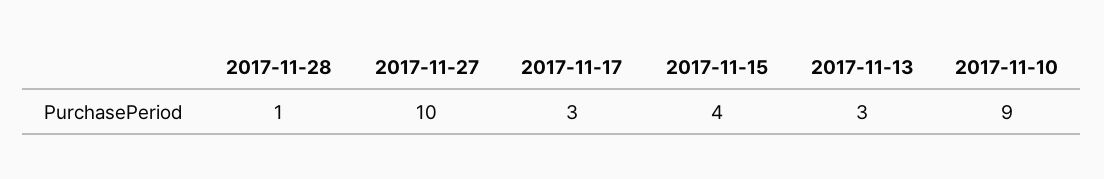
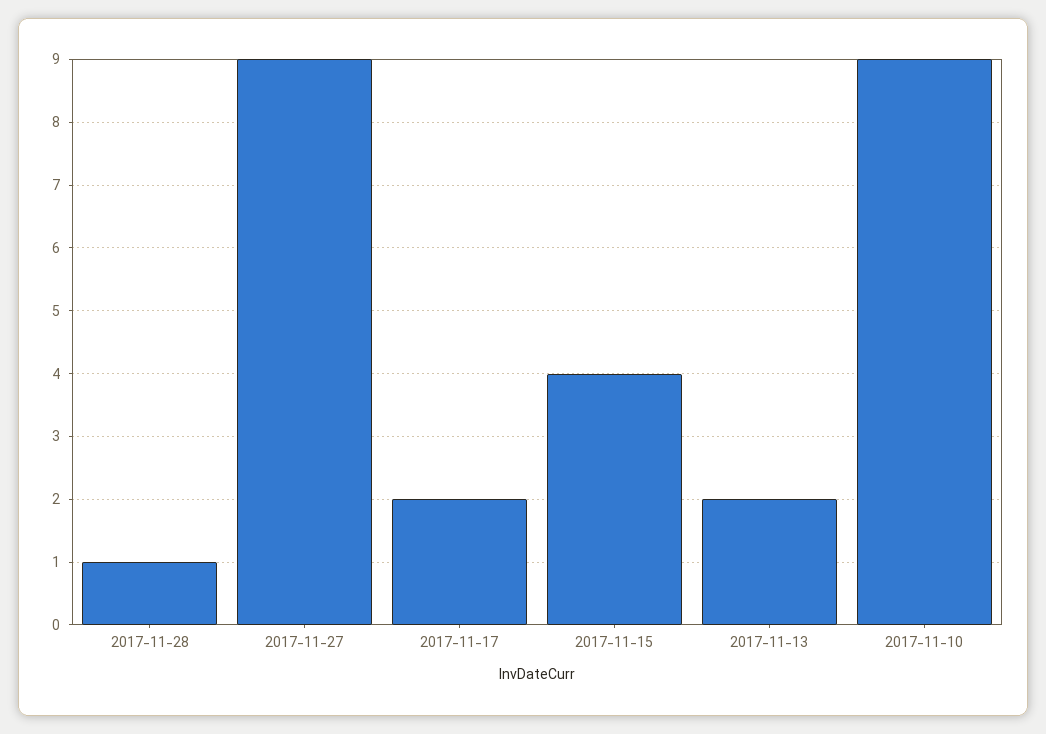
  {
    "2017-11-28": 1,
-   "2017-11-27": 10,
+   "2017-11-27": 9,
-   "2017-11-17": 3,
+   "2017-11-17": 2,
    "2017-11-15": 4,
-   "2017-11-13": 3,
+   "2017-11-13": 2,
    "2017-11-10": 9
  }

